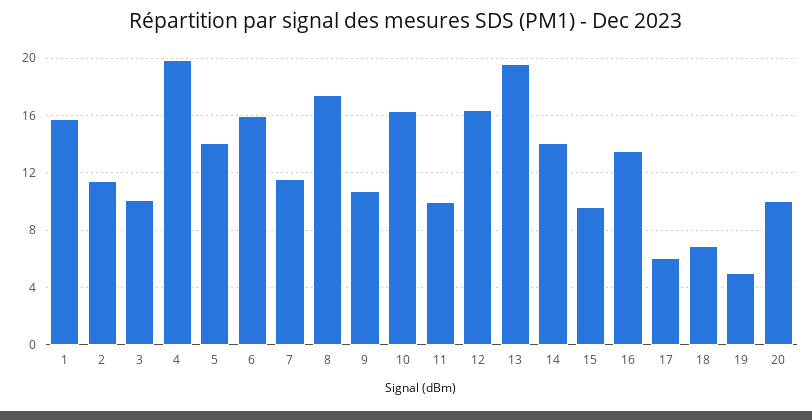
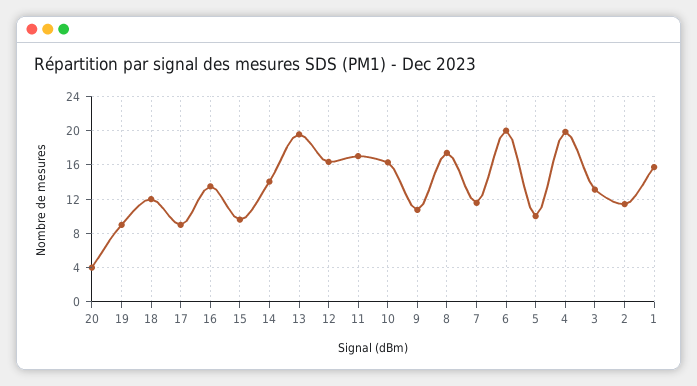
  {
    "1": 15.5,
    "2": 11.5,
-   "3": 10,
+   "3": 13,
    "4": 20,
-   "5": 14,
+   "5": 10,
-   "6": 16,
+   "6": 20,
    "7": 11.5,
    "8": 17.5,
    "9": 11,
    "10": 16.5,
-   "11": 10,
+   "11": 17,
    "12": 16.5,
    "13": 19.5,
    "14": 14,
    "15": 9.5,
    "16": 13.5,
-   "17": 6,
+   "17": 9,
-   "18": 7,
+   "18": 12,
-   "19": 5,
+   "19": 9,
-   "20": 10
+   "20": 4
  }

